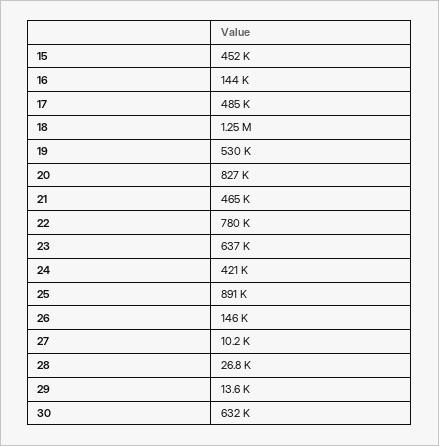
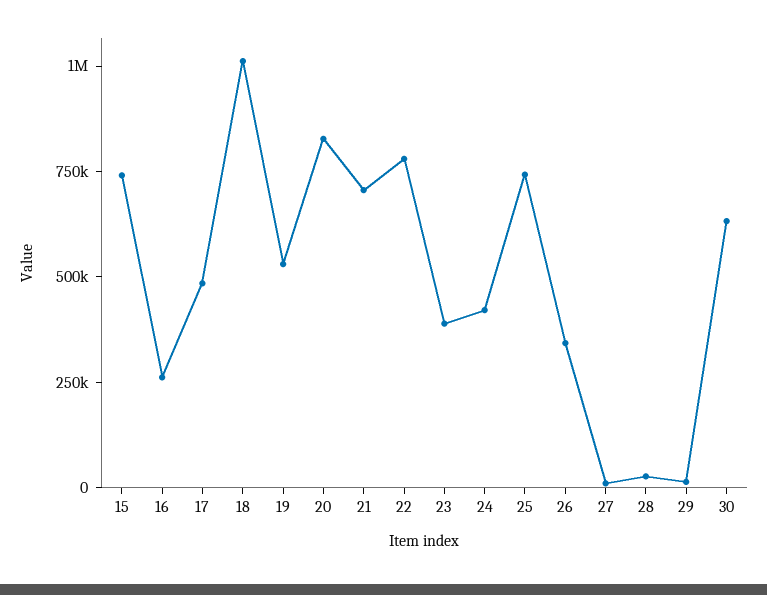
  {
-   "15": 452000,
+   "15": 750000,
-   "16": 144000,
+   "16": 250000,
    "17": 485000,
-   "18": 1250000,
+   "18": 1000000,
    "19": 530000,
    "20": 827000,
-   "21": 465000,
+   "21": 700000,
    "22": 780000,
-   "23": 637000,
+   "23": 400000,
    "24": 421000,
-   "25": 891000,
+   "25": 750000,
-   "26": 146000,
+   "26": 350000,
    "27": 10200,
    "28": 26800,
    "29": 13600,
    "30": 632000
  }

